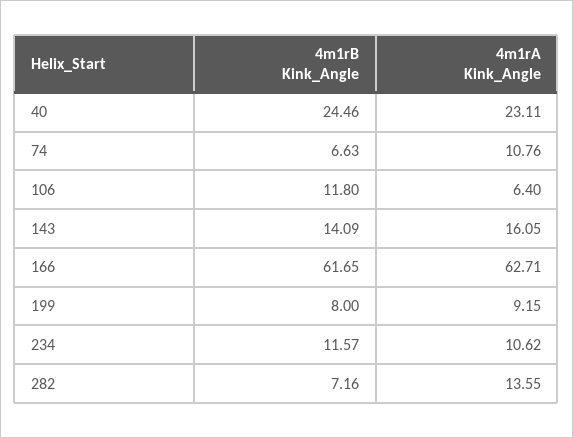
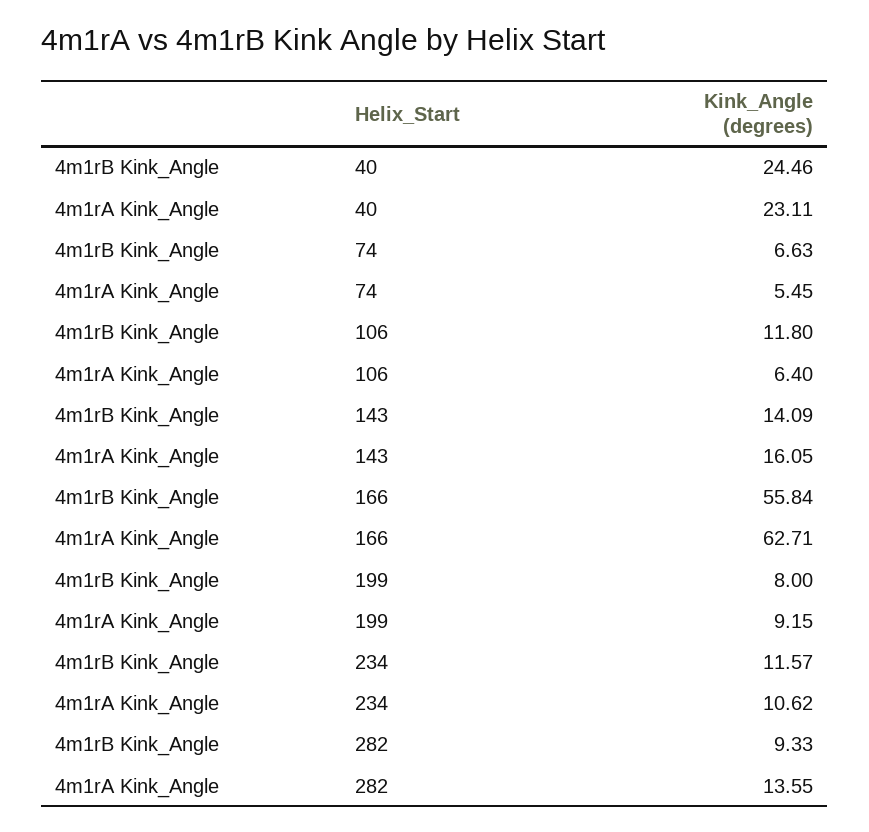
  {
    "4m1rB Kink_Angle": {
      "40": 24.46,
      "74": 6.63,
      "106": 11.8,
      "143": 14.09,
-     "166": 61.65,
+     "166": 55.84,
      "199": 8,
      "234": 11.57,
-     "282": 7.16
+     "282": 9.33
    },
    "4m1rA Kink_Angle": {
      "40": 23.11,
-     "74": 10.76,
+     "74": 5.45,
      "106": 6.4,
      "143": 16.05,
      "166": 62.71,
      "199": 9.15,
      "234": 10.62,
      "282": 13.55
    }
  }

